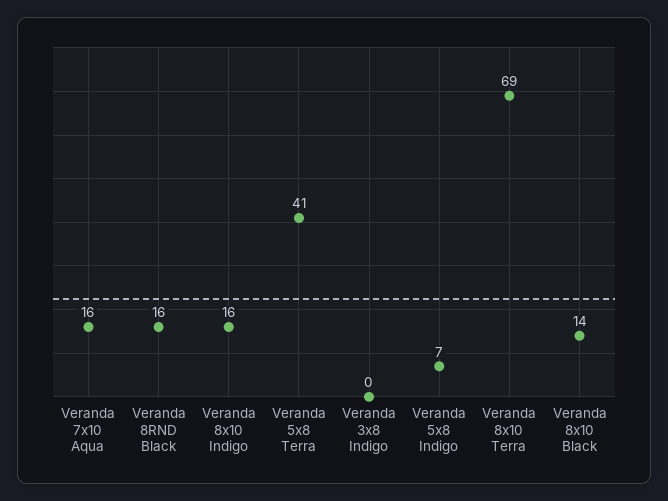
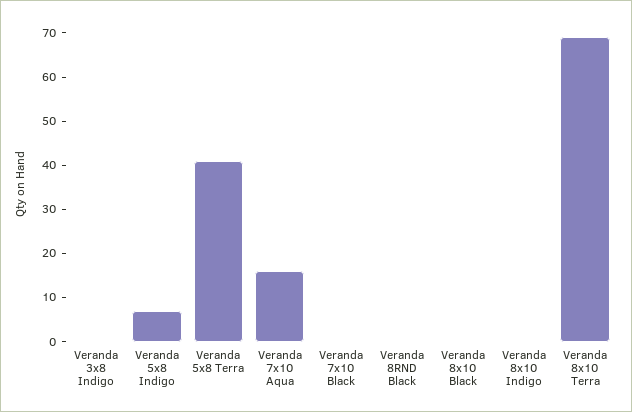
  {
    "Veranda 7x10 Aqua": 16,
-   "Veranda 8RND Black": 16,
+   "Veranda 8RND Black": 0,
-   "Veranda 8x10 Indigo": 16,
+   "Veranda 8x10 Indigo": 0,
    "Veranda 5x8 Terra": 41,
    "Veranda 3x8 Indigo": 0,
    "Veranda 5x8 Indigo": 7,
    "Veranda 8x10 Terra": 69,
-   "Veranda 8x10 Black": 14
+   "Veranda 8x10 Black": 0,
+   "Veranda 7x10 Black": 0
  }

